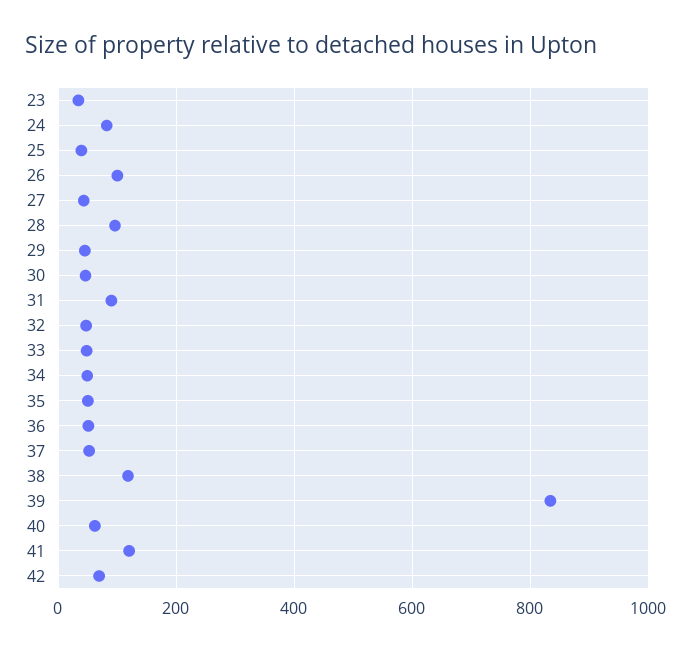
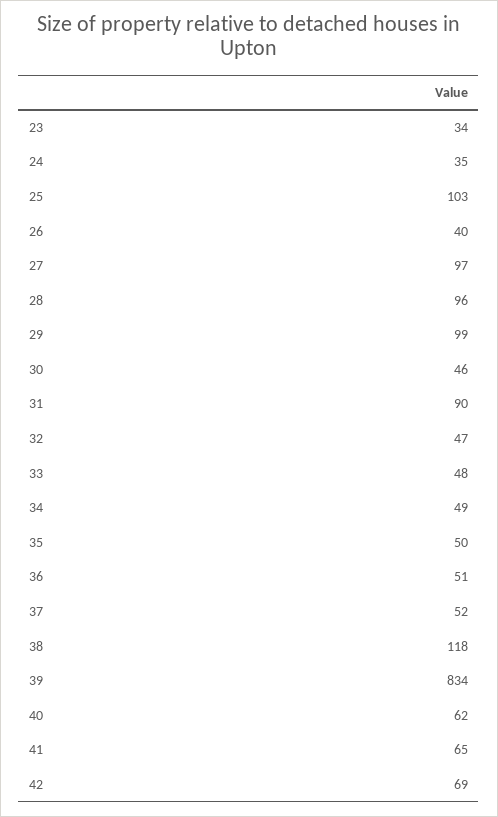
  {
    "23": 34,
-   "24": 80,
+   "24": 35,
-   "25": 40,
+   "25": 103,
-   "26": 100,
+   "26": 40,
-   "27": 40,
+   "27": 97,
    "28": 96,
-   "29": 40,
+   "29": 99,
    "30": 46,
    "31": 90,
    "32": 47,
    "33": 48,
    "34": 49,
    "35": 50,
    "36": 51,
    "37": 52,
    "38": 118,
    "39": 834,
    "40": 62,
-   "41": 120,
+   "41": 65,
    "42": 69
  }

